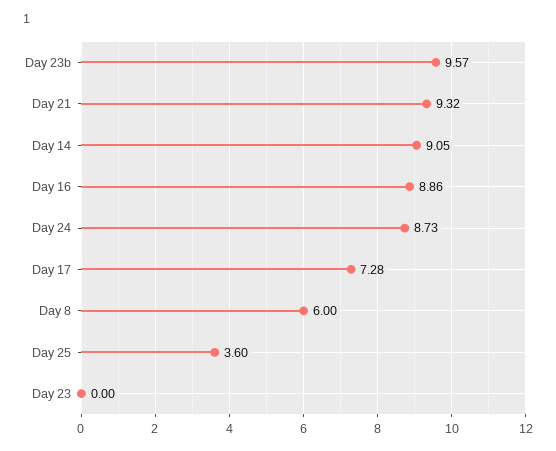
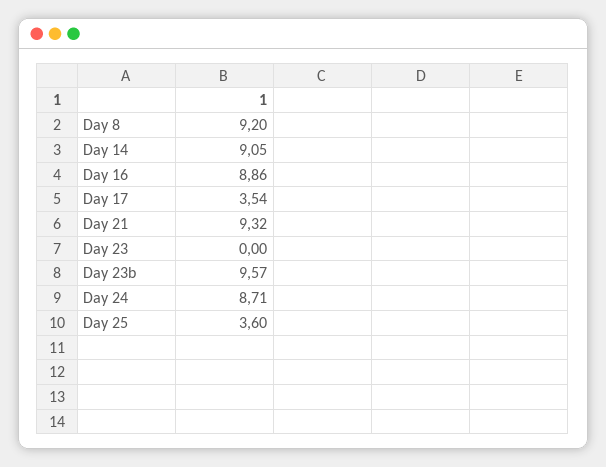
  {
    "Day 23b": 9.57,
    "Day 21": 9.32,
    "Day 14": 9.05,
    "Day 16": 8.86,
-   "Day 24": 8.73,
+   "Day 24": 8.71,
-   "Day 17": 7.28,
+   "Day 17": 3.54,
-   "Day 8": 6,
+   "Day 8": 9.2,
    "Day 25": 3.6,
    "Day 23": 0
  }

